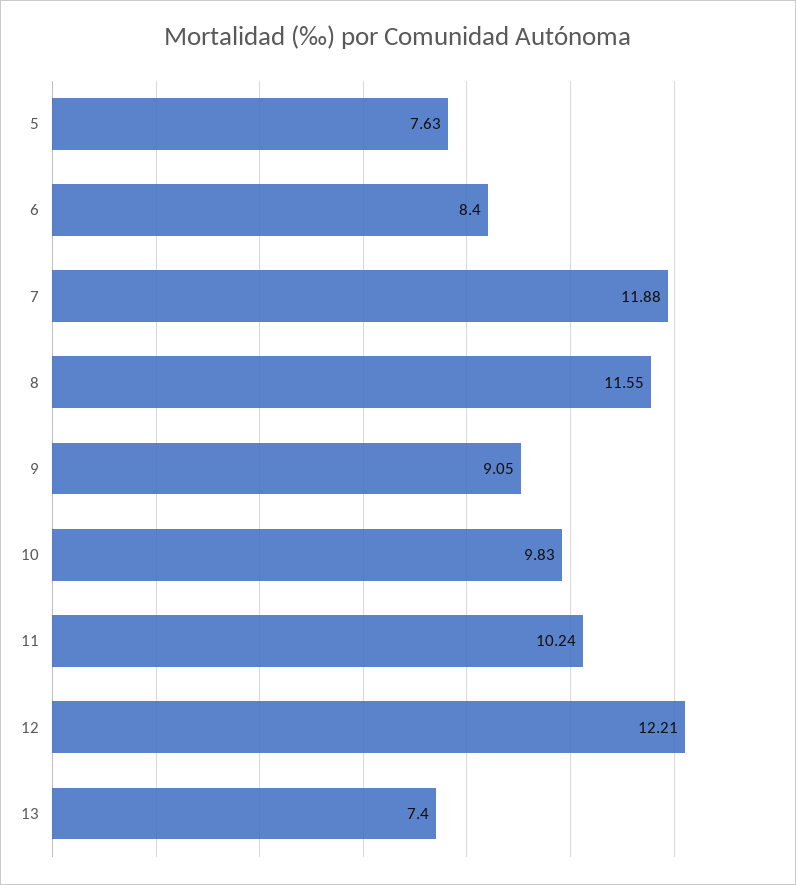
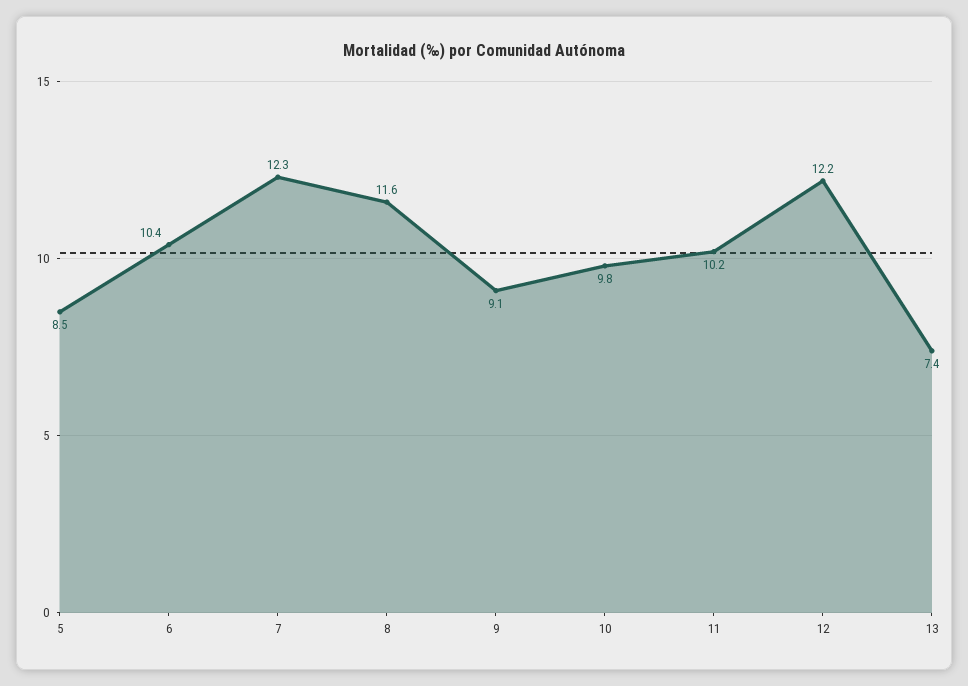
  {
-   "5": 7.63,
+   "5": 8.5,
-   "6": 8.4,
+   "6": 10.4,
-   "7": 11.88,
+   "7": 12.3,
    "8": 11.55,
    "9": 9.05,
    "10": 9.83,
    "11": 10.24,
    "12": 12.21,
    "13": 7.4
  }

